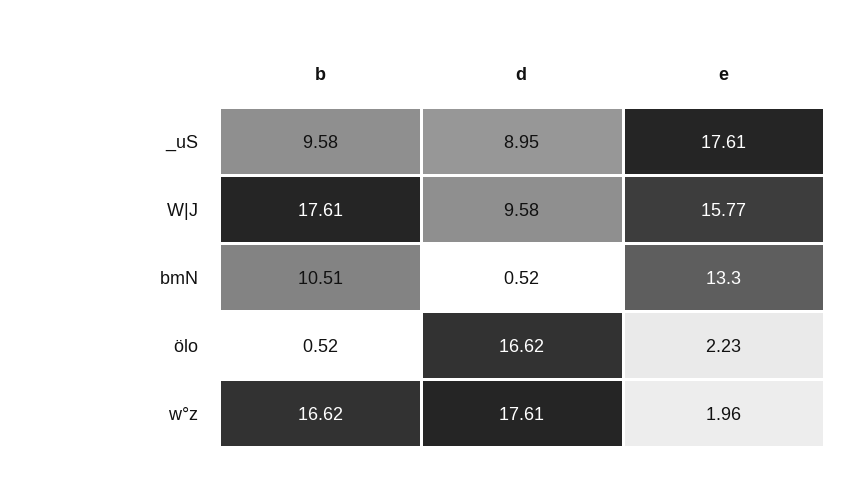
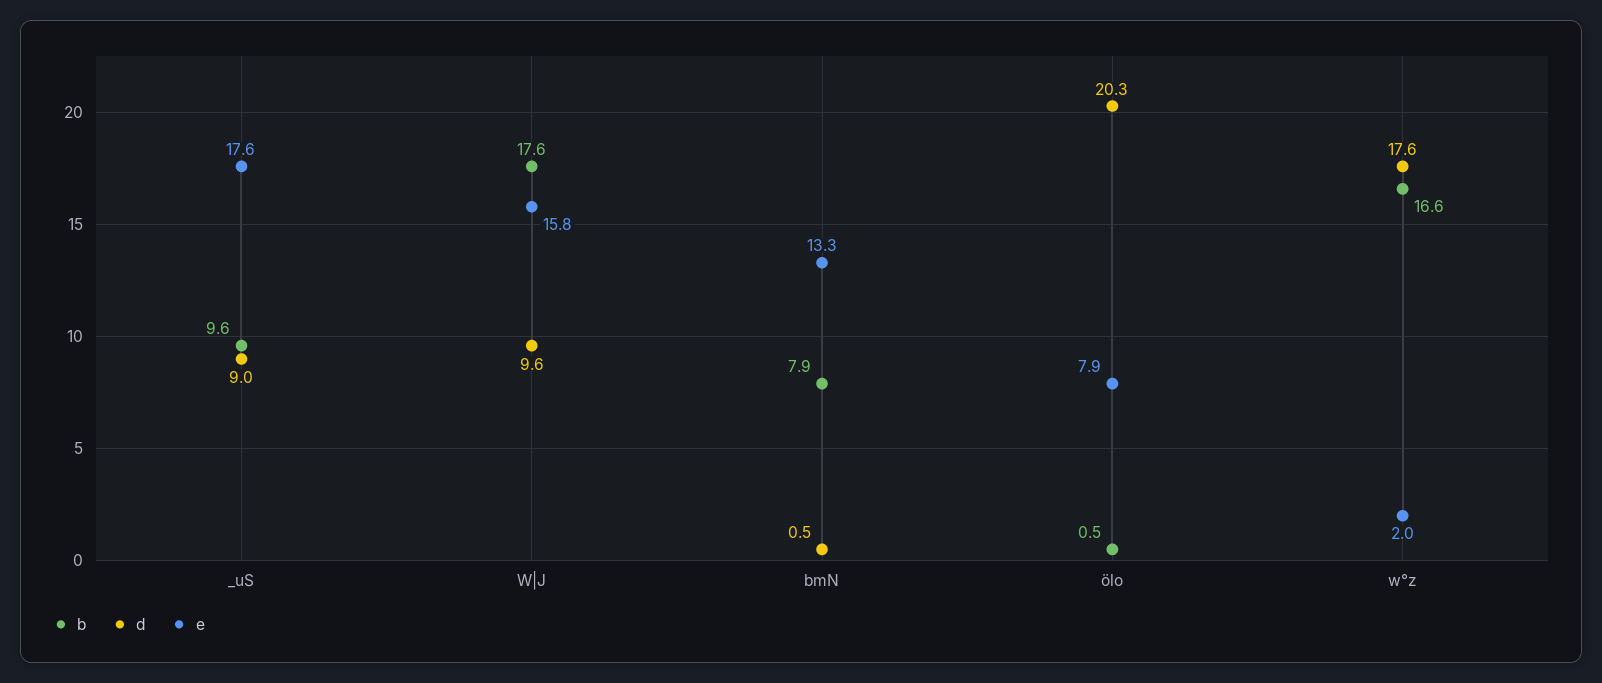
  {
    "b": {
      "_uS": 9.58,
      "W|J": 17.61,
-     "bmN": 10.51,
+     "bmN": 7.9,
      "ölo": 0.52,
      "w°z": 16.62
    },
    "d": {
      "_uS": 8.95,
      "W|J": 9.58,
      "bmN": 0.52,
-     "ölo": 16.62,
+     "ölo": 20.3,
      "w°z": 17.61
    },
    "e": {
      "_uS": 17.61,
      "W|J": 15.77,
      "bmN": 13.3,
-     "ölo": 2.23,
+     "ölo": 7.9,
      "w°z": 1.96
    }
  }

